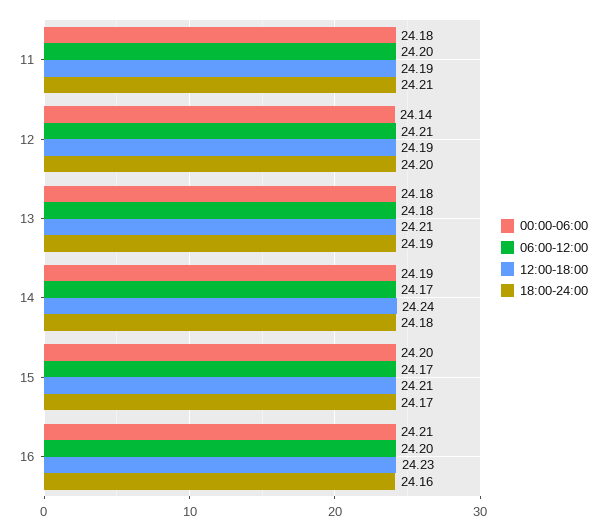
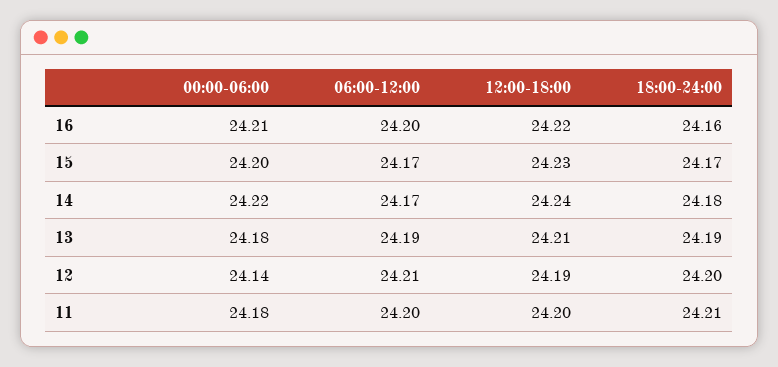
  {
    "00:00-06:00": {
      "11": 24.18,
      "12": 24.14,
      "13": 24.18,
-     "14": 24.19,
+     "14": 24.22,
      "15": 24.2,
      "16": 24.21
    },
    "06:00-12:00": {
      "11": 24.2,
      "12": 24.21,
-     "13": 24.18,
+     "13": 24.19,
      "14": 24.17,
      "15": 24.17,
      "16": 24.2
    },
    "12:00-18:00": {
-     "11": 24.19,
+     "11": 24.2,
      "12": 24.19,
      "13": 24.21,
      "14": 24.24,
-     "15": 24.21,
+     "15": 24.23,
-     "16": 24.23
+     "16": 24.22
    },
    "18:00-24:00": {
      "11": 24.21,
      "12": 24.2,
      "13": 24.19,
      "14": 24.18,
      "15": 24.17,
      "16": 24.16
    }
  }

